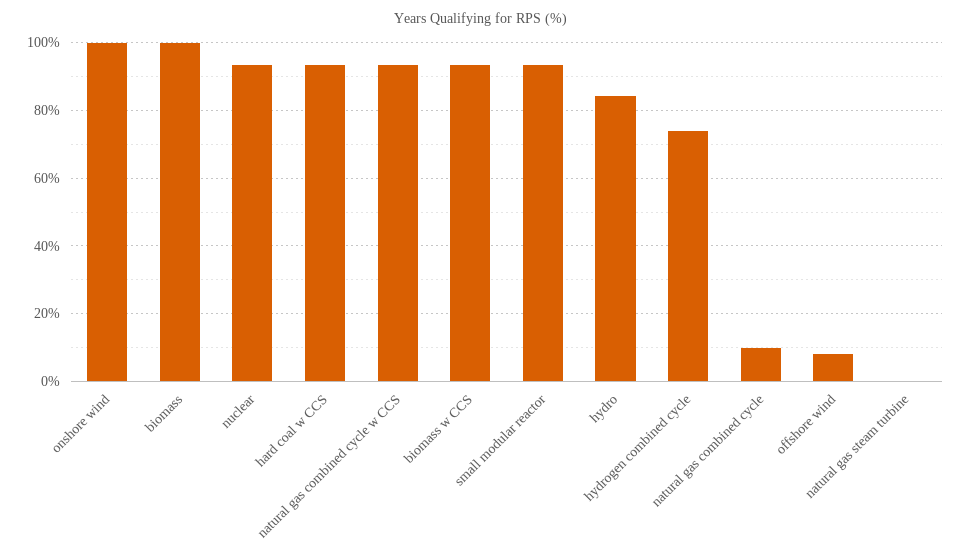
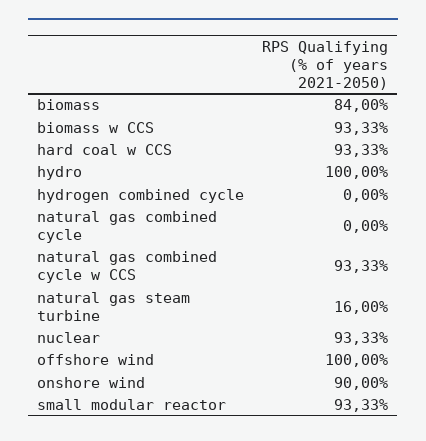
  {
-   "onshore wind": 100,
+   "onshore wind": 90,
-   "biomass": 100,
+   "biomass": 84,
    "nuclear": 93.33,
    "hard coal w CCS": 93.33,
    "natural gas combined cycle w CCS": 93.33,
    "biomass w CCS": 93.33,
    "small modular reactor": 93.33,
-   "hydro": 84,
+   "hydro": 100,
-   "hydrogen combined cycle": 74,
+   "hydrogen combined cycle": 0,
-   "natural gas combined cycle": 10,
+   "natural gas combined cycle": 0,
-   "offshore wind": 8,
+   "offshore wind": 100,
-   "natural gas steam turbine": 0
+   "natural gas steam turbine": 16
  }

